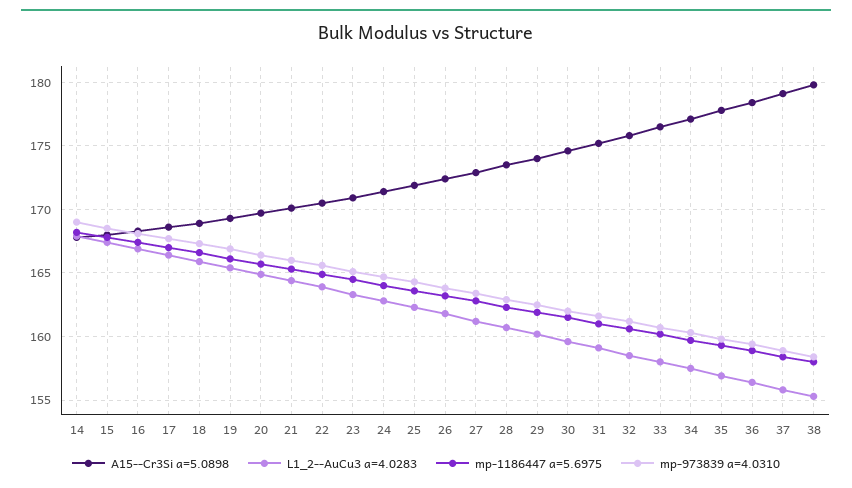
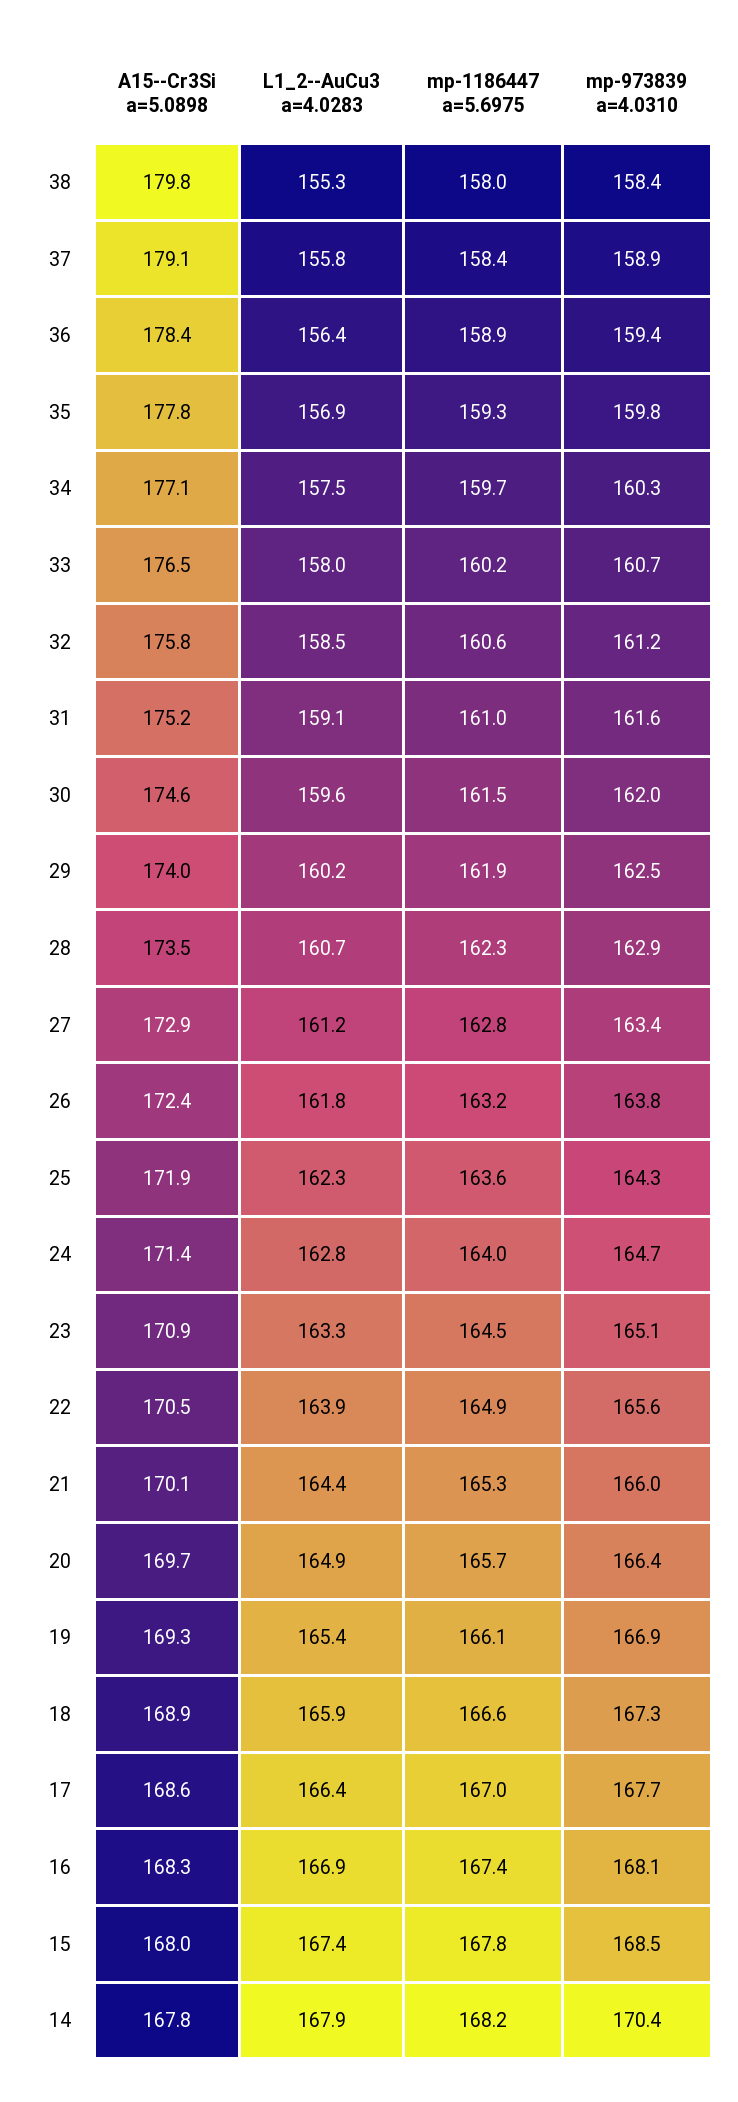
  {
    "A15--Cr3Si a=5.0898": {
      "14": 167.8,
      "15": 168,
      "16": 168.3,
      "17": 168.6,
      "18": 168.9,
      "19": 169.3,
      "20": 169.7,
      "21": 170.1,
      "22": 170.5,
      "23": 170.9,
      "24": 171.4,
      "25": 171.9,
      "26": 172.4,
      "27": 172.9,
      "28": 173.5,
      "29": 174,
      "30": 174.6,
      "31": 175.2,
      "32": 175.8,
      "33": 176.5,
      "34": 177.1,
      "35": 177.8,
      "36": 178.4,
      "37": 179.1,
      "38": 179.8
    },
    "L1_2--AuCu3 a=4.0283": {
      "14": 167.9,
      "15": 167.4,
      "16": 166.9,
      "17": 166.4,
      "18": 165.9,
      "19": 165.4,
      "20": 164.9,
      "21": 164.4,
      "22": 163.9,
      "23": 163.3,
      "24": 162.8,
      "25": 162.3,
      "26": 161.8,
      "27": 161.2,
      "28": 160.7,
      "29": 160.2,
      "30": 159.6,
      "31": 159.1,
      "32": 158.5,
      "33": 158,
      "34": 157.5,
      "35": 156.9,
      "36": 156.4,
      "37": 155.8,
      "38": 155.3
    },
    "mp-1186447 a=5.6975": {
      "14": 168.2,
      "15": 167.8,
      "16": 167.4,
      "17": 167,
      "18": 166.6,
      "19": 166.1,
      "20": 165.7,
      "21": 165.3,
      "22": 164.9,
      "23": 164.5,
      "24": 164,
      "25": 163.6,
      "26": 163.2,
      "27": 162.8,
      "28": 162.3,
      "29": 161.9,
      "30": 161.5,
      "31": 161,
      "32": 160.6,
      "33": 160.2,
      "34": 159.7,
      "35": 159.3,
      "36": 158.9,
      "37": 158.4,
      "38": 158
    },
    "mp-973839 a=4.0310": {
-     "14": 169,
+     "14": 170.4,
      "15": 168.5,
      "16": 168.1,
      "17": 167.7,
      "18": 167.3,
      "19": 166.9,
      "20": 166.4,
      "21": 166,
      "22": 165.6,
      "23": 165.1,
      "24": 164.7,
      "25": 164.3,
      "26": 163.8,
      "27": 163.4,
      "28": 162.9,
      "29": 162.5,
      "30": 162,
      "31": 161.6,
      "32": 161.2,
      "33": 160.7,
      "34": 160.3,
      "35": 159.8,
      "36": 159.4,
      "37": 158.9,
      "38": 158.4
    }
  }

